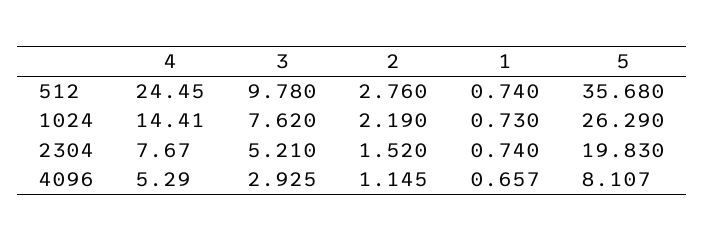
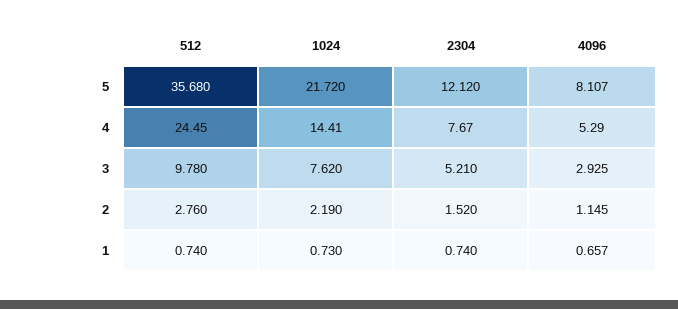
  {
    "4": {
      "512": 24.45,
      "1024": 14.41,
      "2304": 7.67,
      "4096": 5.29
    },
    "3": {
      "512": 9.78,
      "1024": 7.62,
      "2304": 5.21,
      "4096": 2.925
    },
    "2": {
      "512": 2.76,
      "1024": 2.19,
      "2304": 1.52,
      "4096": 1.145
    },
    "1": {
      "512": 0.74,
      "1024": 0.73,
      "2304": 0.74,
      "4096": 0.657
    },
    "5": {
      "512": 35.68,
-     "1024": 26.29,
+     "1024": 21.72,
-     "2304": 19.83,
+     "2304": 12.12,
      "4096": 8.107
    }
  }

